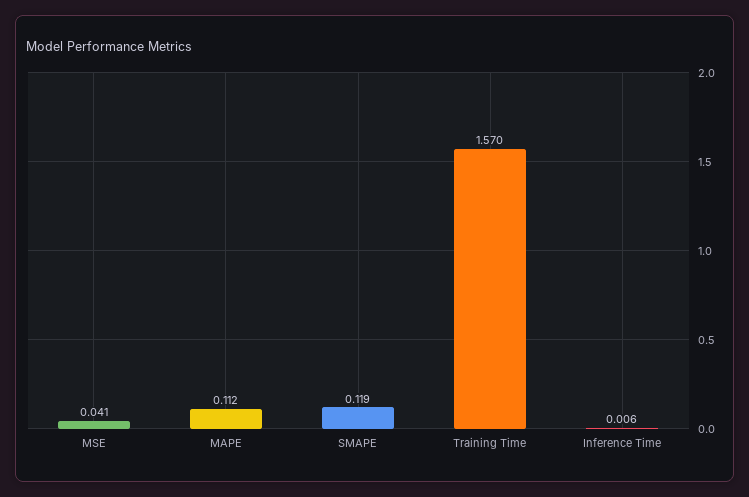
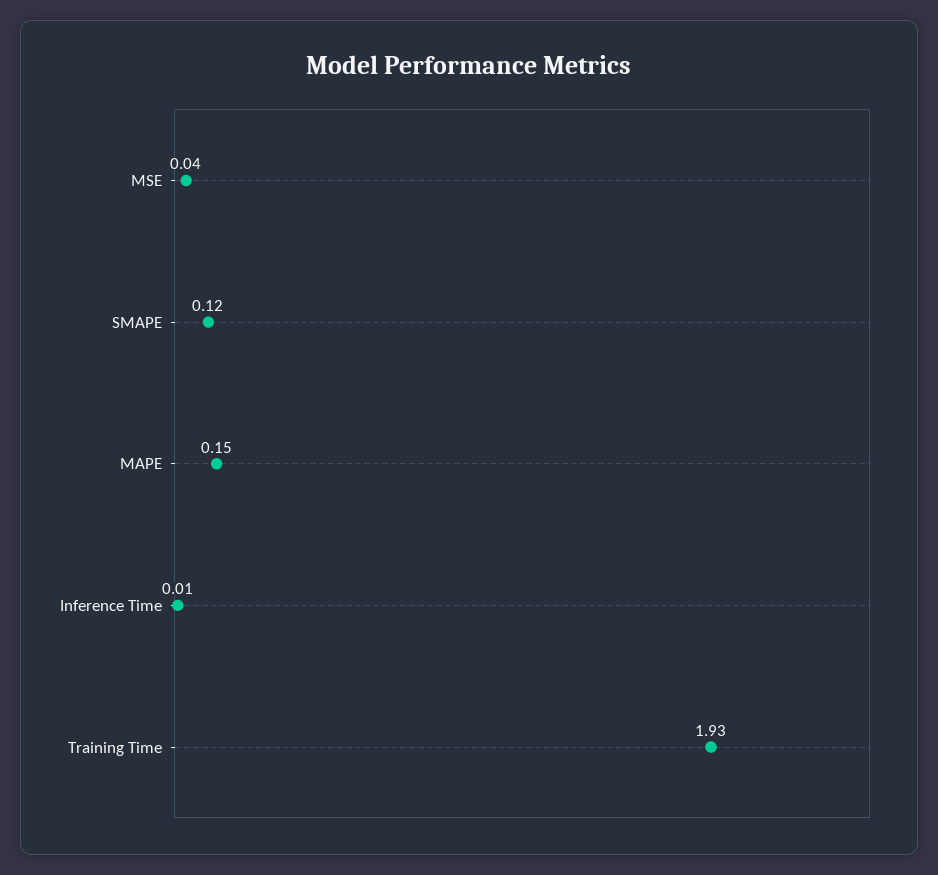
  {
    "MSE": 0.041,
-   "MAPE": 0.112,
+   "MAPE": 0.15,
    "SMAPE": 0.119,
-   "Training Time": 1.57,
+   "Training Time": 1.93,
    "Inference Time": 0.006
  }

